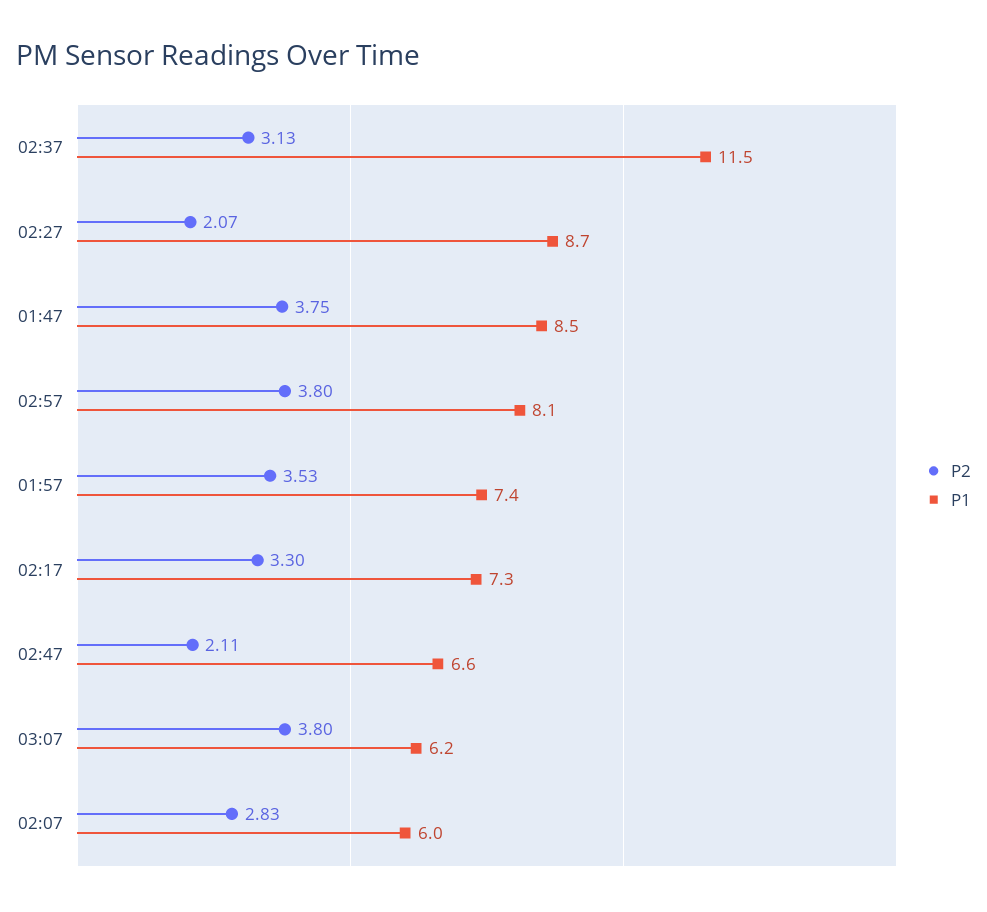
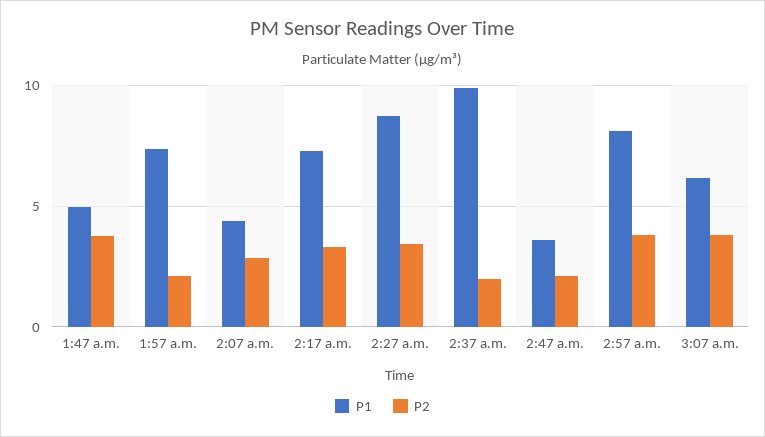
  {
    "P2": {
-     "02:37": 3.13,
+     "02:37": 2,
-     "02:27": 2.07,
+     "02:27": 3.5,
      "01:47": 3.75,
      "02:57": 3.8,
-     "01:57": 3.53,
+     "01:57": 2,
      "02:17": 3.3,
      "02:47": 2.11,
      "03:07": 3.8,
      "02:07": 2.83
    },
    "P1": {
-     "02:37": 11.5,
+     "02:37": 10,
      "02:27": 8.7,
-     "01:47": 8.5,
+     "01:47": 5,
      "02:57": 8.1,
      "01:57": 7.4,
      "02:17": 7.3,
-     "02:47": 6.6,
+     "02:47": 3.5,
      "03:07": 6.2,
-     "02:07": 6
+     "02:07": 4.5
    }
  }

